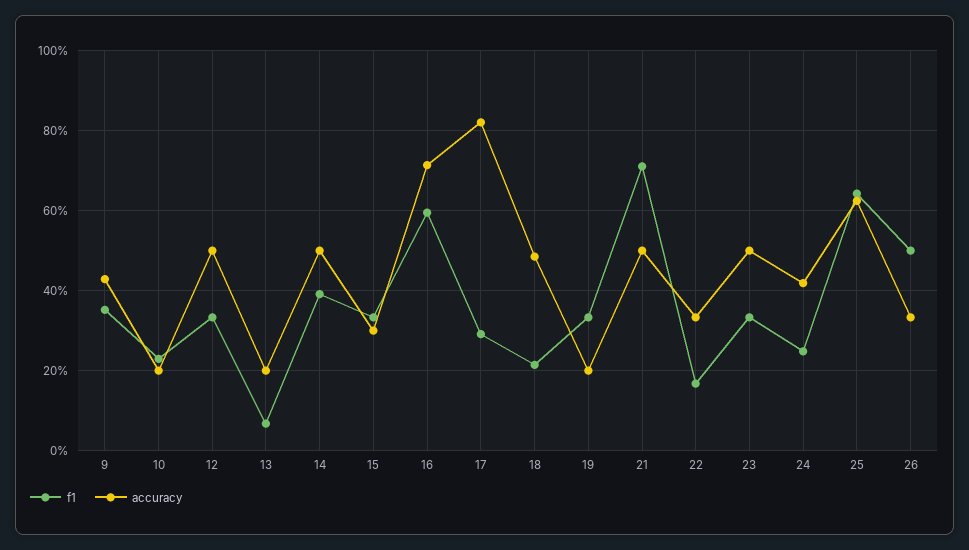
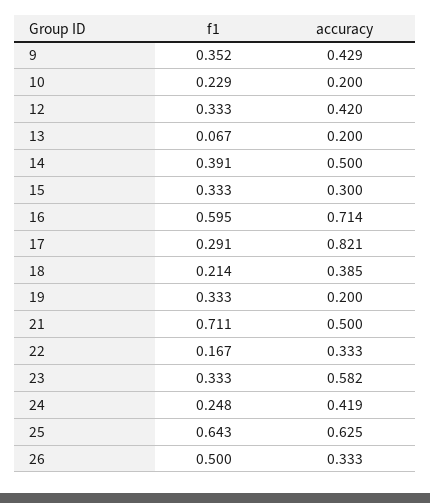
  {
    "f1": {
      "9": 0.352,
      "10": 0.229,
      "12": 0.333,
      "13": 0.067,
      "14": 0.391,
      "15": 0.333,
      "16": 0.595,
      "17": 0.291,
      "18": 0.214,
      "19": 0.333,
      "21": 0.711,
      "22": 0.167,
      "23": 0.333,
      "24": 0.248,
      "25": 0.643,
      "26": 0.5
    },
    "accuracy": {
      "9": 0.429,
      "10": 0.2,
-     "12": 0.5,
+     "12": 0.42,
      "13": 0.2,
      "14": 0.5,
      "15": 0.3,
      "16": 0.714,
      "17": 0.821,
-     "18": 0.48,
+     "18": 0.385,
      "19": 0.2,
      "21": 0.5,
      "22": 0.333,
-     "23": 0.5,
+     "23": 0.582,
      "24": 0.419,
      "25": 0.625,
      "26": 0.333
    }
  }

